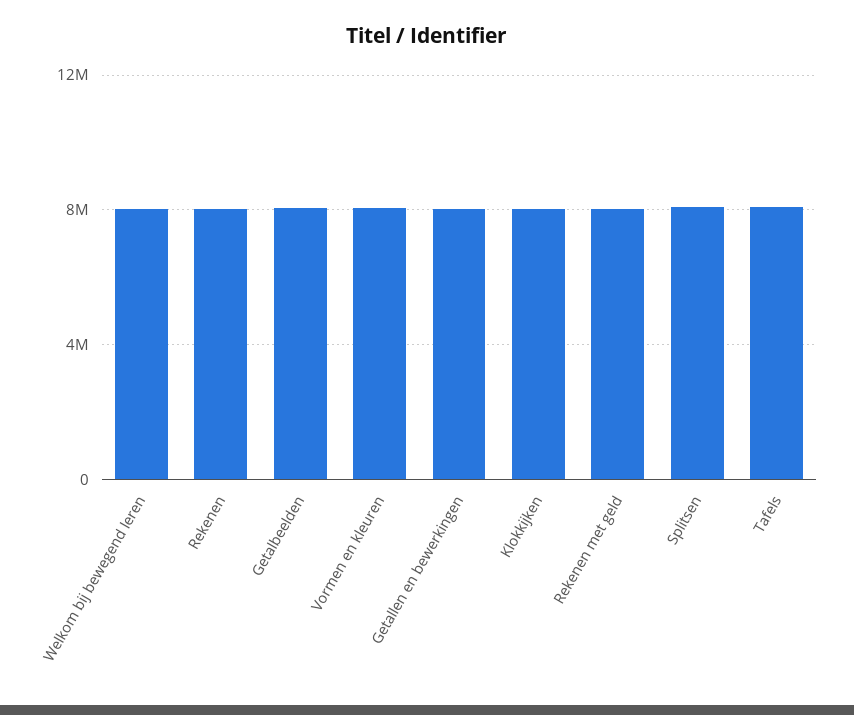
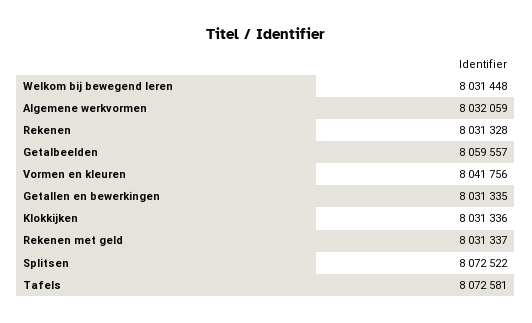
  {
    "Welkom bij bewegend leren": 8031448,
    "Rekenen": 8031328,
    "Getalbeelden": 8059557,
    "Vormen en kleuren": 8041756,
    "Getallen en bewerkingen": 8031335,
    "Klokkijken": 8031336,
    "Rekenen met geld": 8031337,
    "Splitsen": 8072522,
-   "Tafels": 8072581
+   "Tafels": 8072581,
+   "Algemene werkvormen": 8032059
  }

